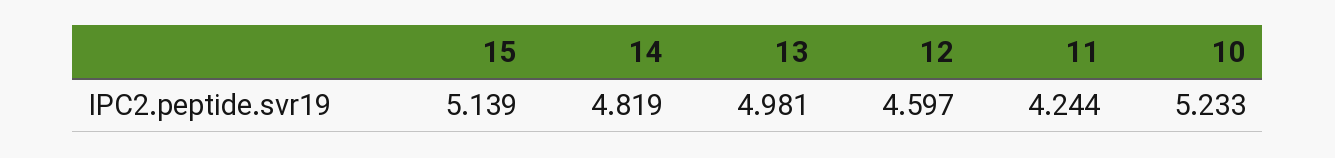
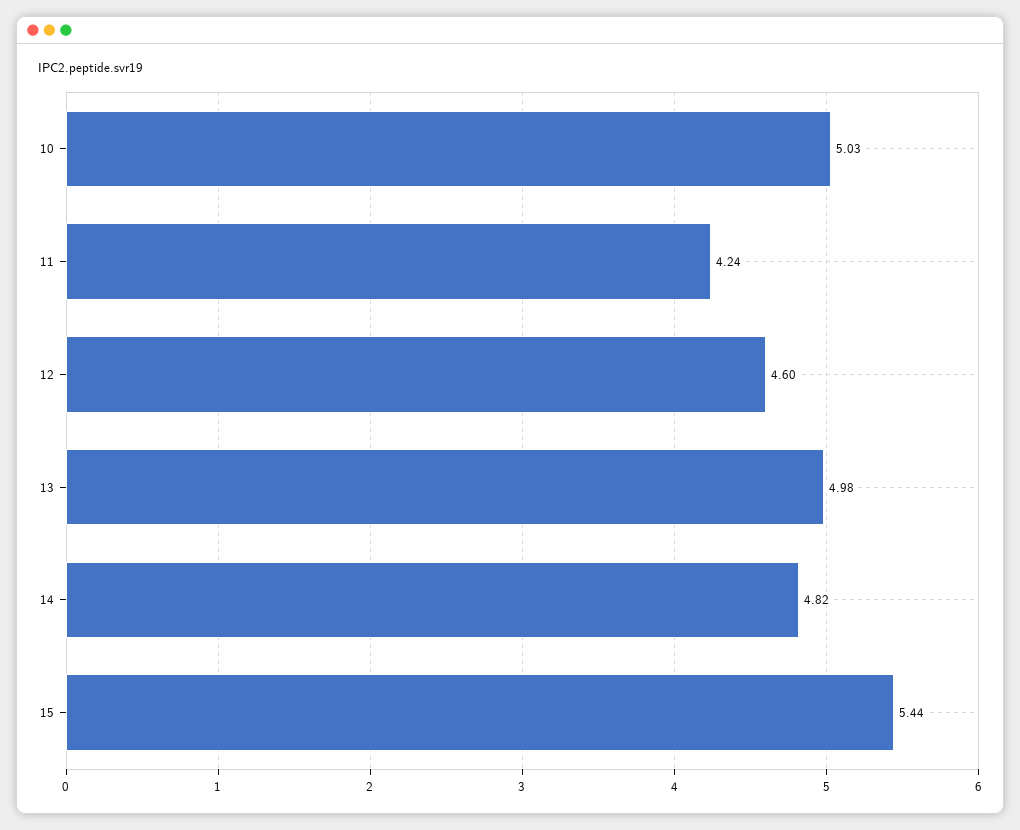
  {
-   "15": 5.139,
+   "15": 5.44,
    "14": 4.819,
    "13": 4.981,
    "12": 4.597,
    "11": 4.244,
-   "10": 5.233
+   "10": 5.03
  }

